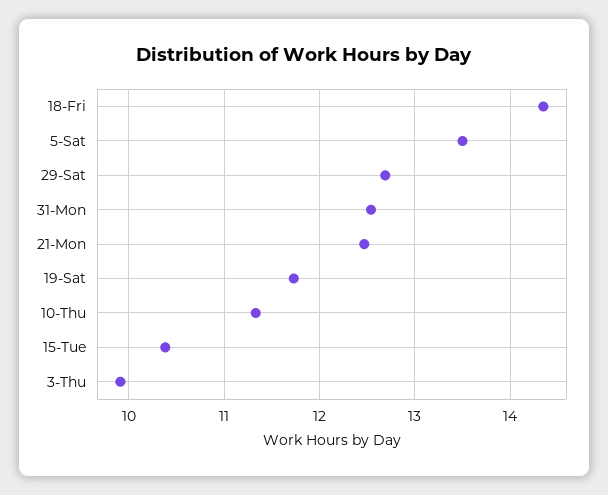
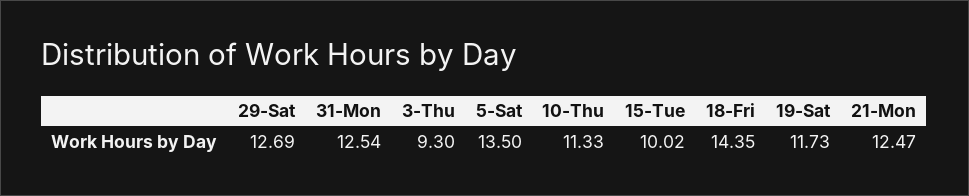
  {
    "18-Fri": 14.35,
    "5-Sat": 13.5,
    "29-Sat": 12.69,
    "31-Mon": 12.54,
    "21-Mon": 12.47,
    "19-Sat": 11.73,
    "10-Thu": 11.33,
-   "15-Tue": 10.4,
+   "15-Tue": 10.02,
-   "3-Thu": 9.9
+   "3-Thu": 9.3
  }

